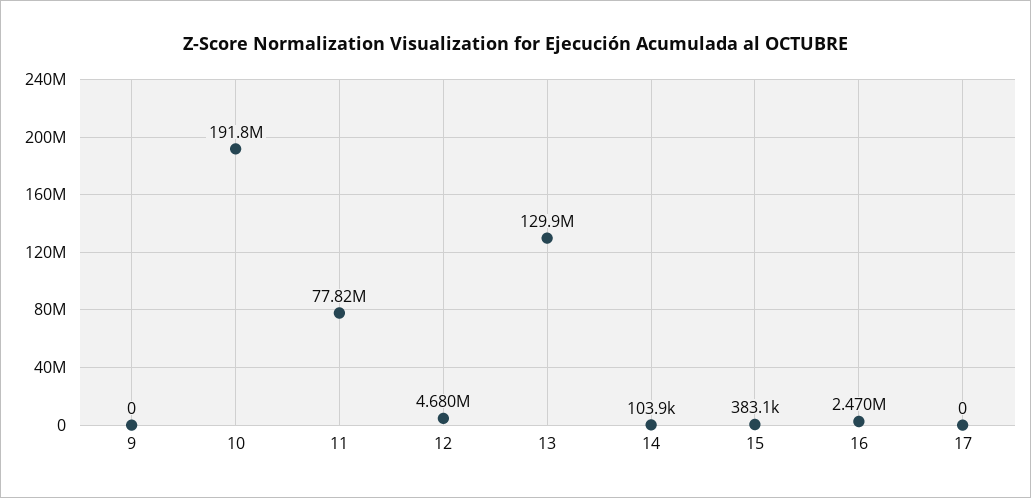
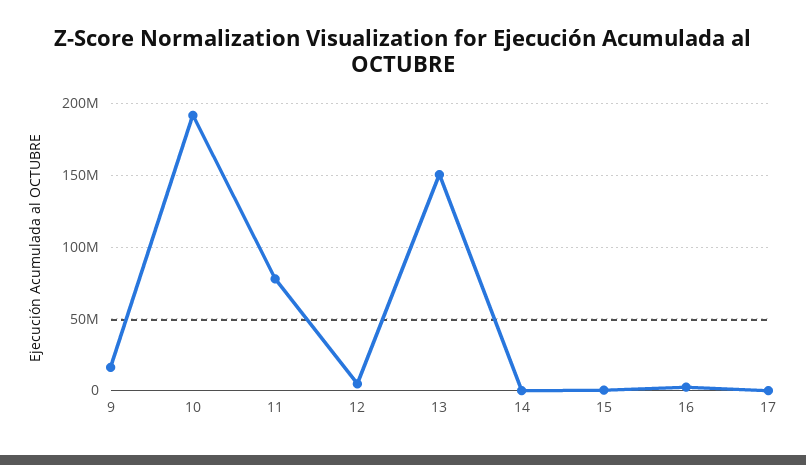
  {
-   "9": 0,
+   "9": 15000000,
    "10": 191800000,
    "11": 77820000,
    "12": 4680000,
-   "13": 129900000,
+   "13": 150000000,
    "14": 103900,
    "15": 383100,
    "16": 2470000,
    "17": 0
  }

